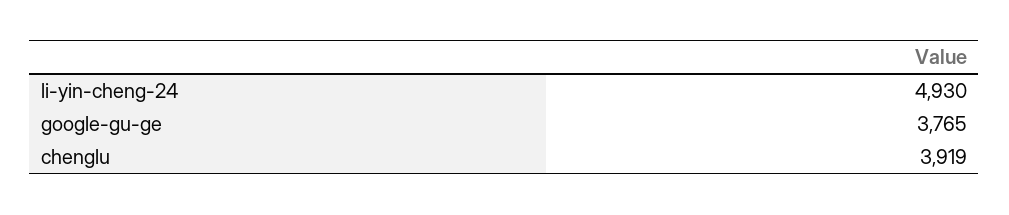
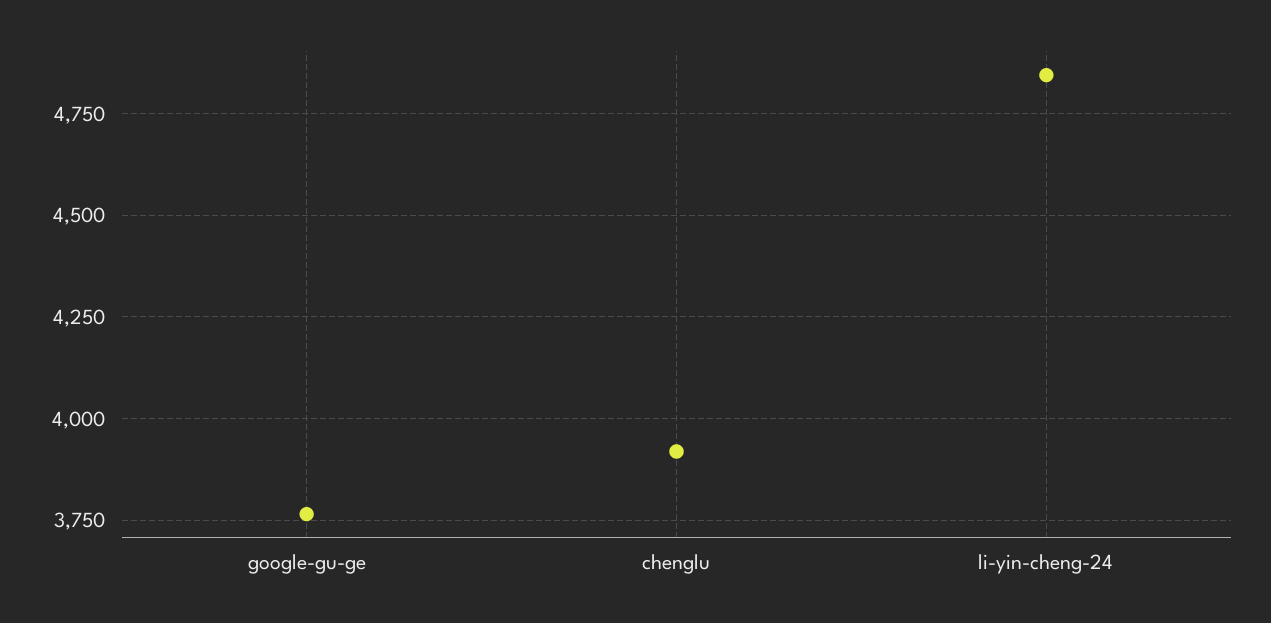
  {
-   "li-yin-cheng-24": 4930,
+   "li-yin-cheng-24": 4850,
    "google-gu-ge": 3765,
    "chenglu": 3919
  }

